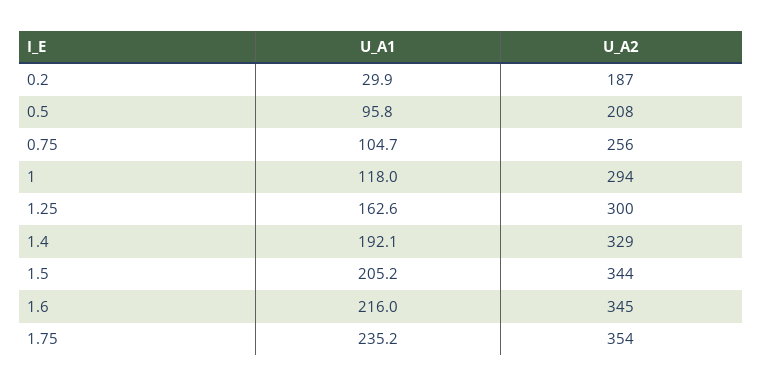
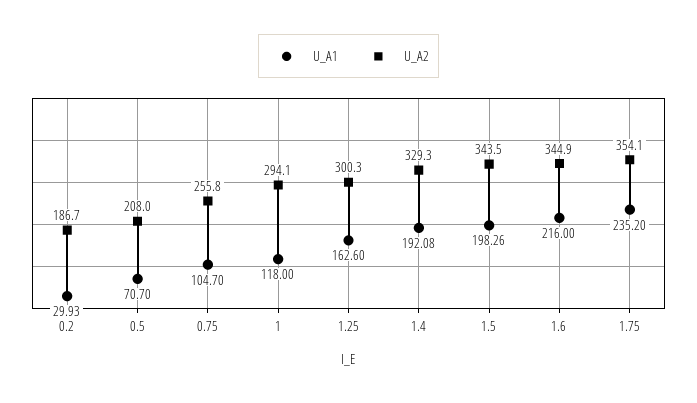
  {
    "U_A1": {
      "0.2": 29.93,
-     "0.5": 95.8,
+     "0.5": 70.7,
      "0.75": 104.7,
      "1": 118,
      "1.25": 162.6,
      "1.4": 192.08,
-     "1.5": 205.2,
+     "1.5": 198.26,
      "1.6": 216,
      "1.75": 235.2
    },
    "U_A2": {
      "0.2": 186.7,
      "0.5": 208,
      "0.75": 255.8,
      "1": 294.1,
      "1.25": 300.3,
      "1.4": 329.3,
      "1.5": 343.5,
      "1.6": 344.9,
      "1.75": 354.1
    }
  }

